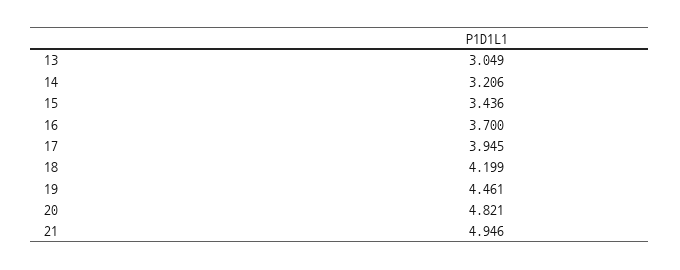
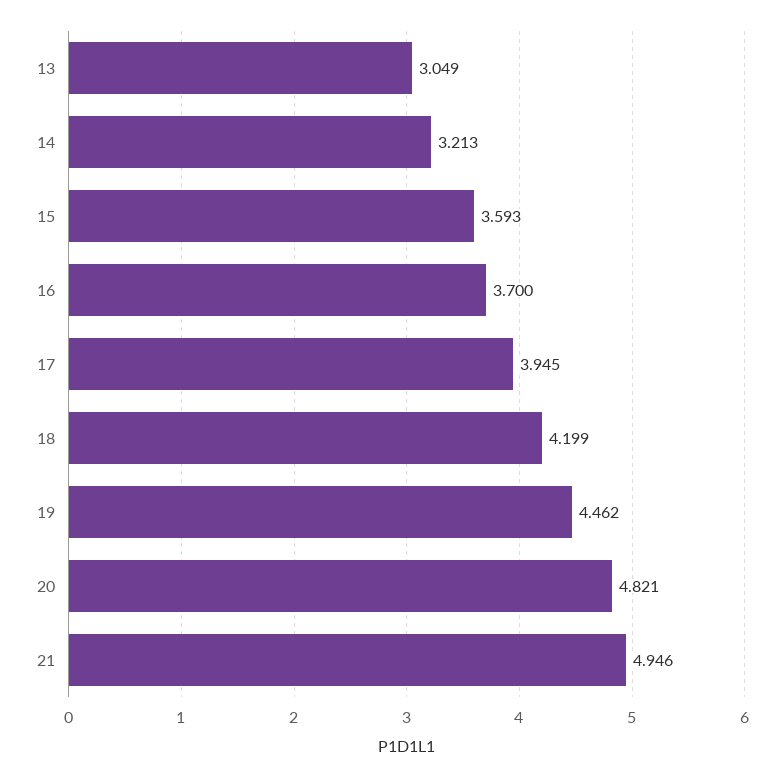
  {
    "13": 3.049,
-   "14": 3.206,
+   "14": 3.213,
-   "15": 3.436,
+   "15": 3.593,
    "16": 3.7,
    "17": 3.945,
    "18": 4.199,
-   "19": 4.461,
+   "19": 4.462,
    "20": 4.821,
    "21": 4.946
  }

